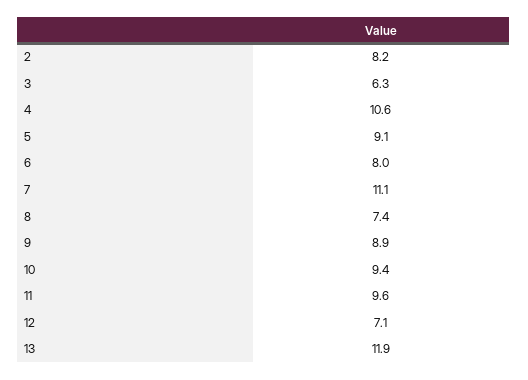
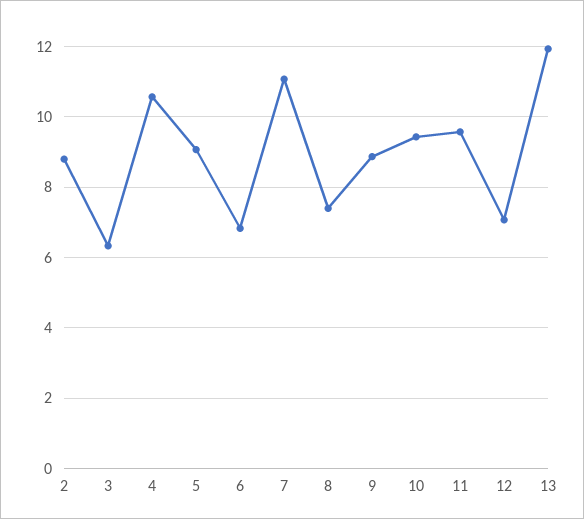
  {
-   "2": 8.2,
+   "2": 8.8,
    "3": 6.3,
    "4": 10.6,
    "5": 9.1,
-   "6": 8,
+   "6": 6.8,
    "7": 11.1,
    "8": 7.4,
    "9": 8.9,
    "10": 9.4,
    "11": 9.6,
    "12": 7.1,
    "13": 11.9
  }

